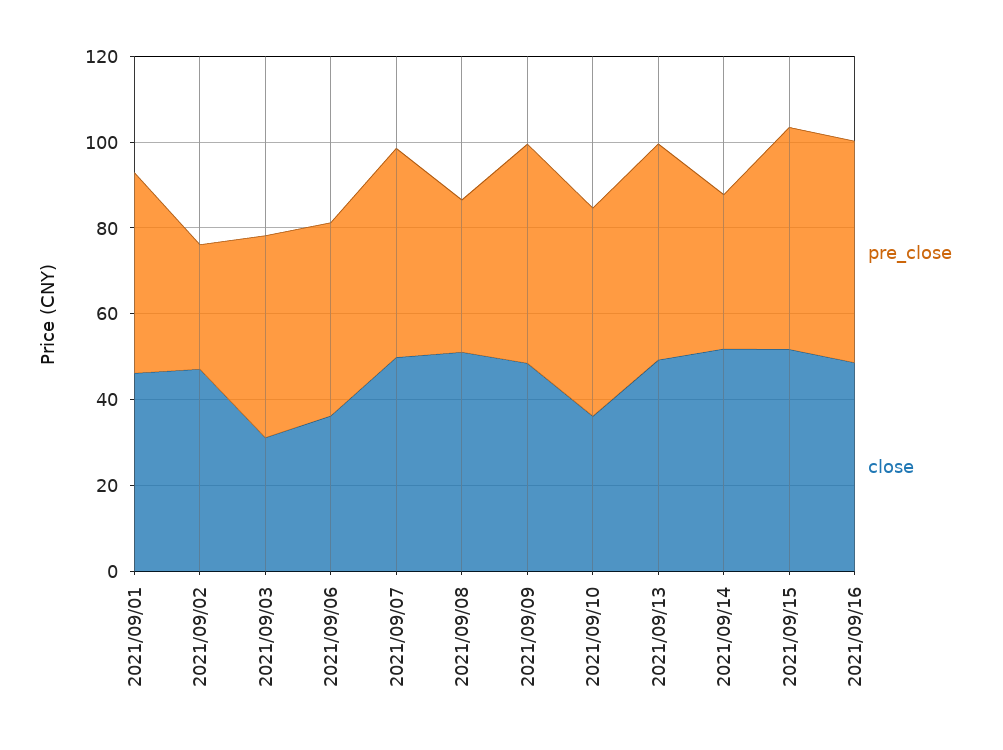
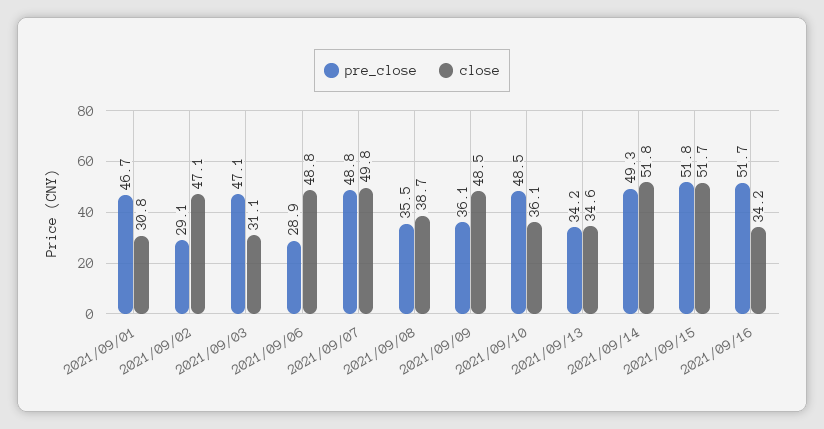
  {
    "pre_close": {
      "2021/09/01": 46.7,
      "2021/09/02": 29.1,
      "2021/09/03": 47.1,
-     "2021/09/06": 45,
+     "2021/09/06": 28.9,
      "2021/09/07": 48.8,
      "2021/09/08": 35.5,
-     "2021/09/09": 50,
+     "2021/09/09": 36.1,
      "2021/09/10": 48.5,
-     "2021/09/13": 50,
+     "2021/09/13": 34.2,
-     "2021/09/14": 35,
+     "2021/09/14": 49.3,
      "2021/09/15": 51.8,
      "2021/09/16": 51.7
    },
    "close": {
-     "2021/09/01": 45,
+     "2021/09/01": 30.8,
      "2021/09/02": 47.1,
      "2021/09/03": 31.1,
-     "2021/09/06": 35,
+     "2021/09/06": 48.8,
      "2021/09/07": 49.8,
-     "2021/09/08": 50,
+     "2021/09/08": 38.7,
      "2021/09/09": 48.5,
      "2021/09/10": 36.1,
-     "2021/09/13": 50,
+     "2021/09/13": 34.6,
      "2021/09/14": 51.8,
      "2021/09/15": 51.7,
-     "2021/09/16": 50
+     "2021/09/16": 34.2
    }
  }

